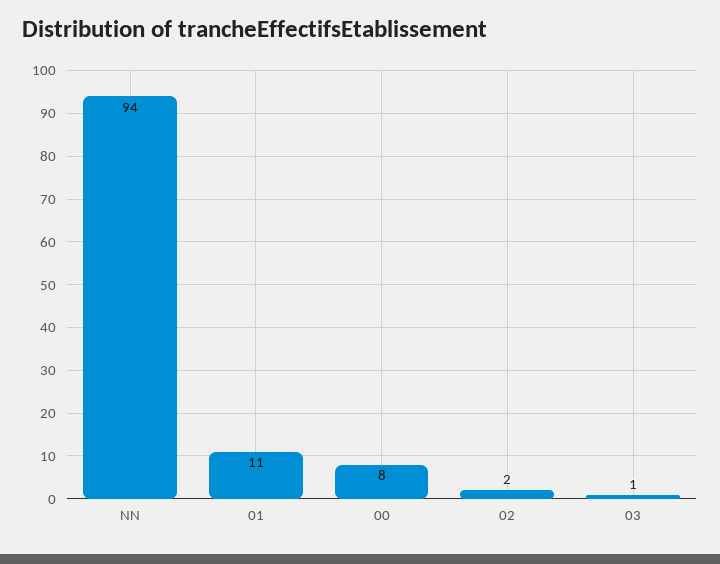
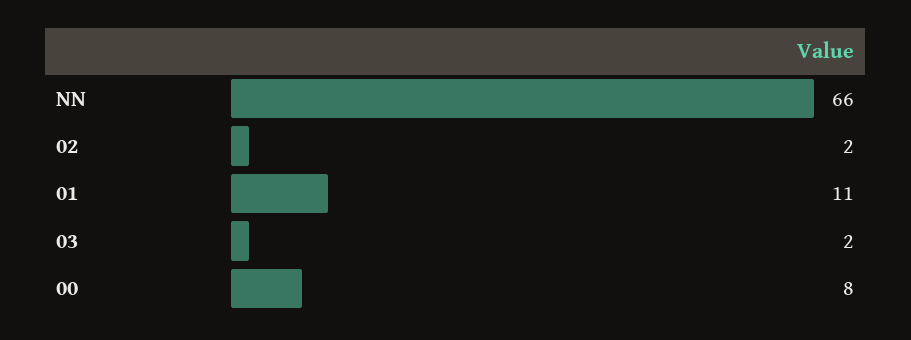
  {
-   "NN": 94,
+   "NN": 66,
    "01": 11,
    "00": 8,
    "02": 2,
-   "03": 1
+   "03": 2
  }

